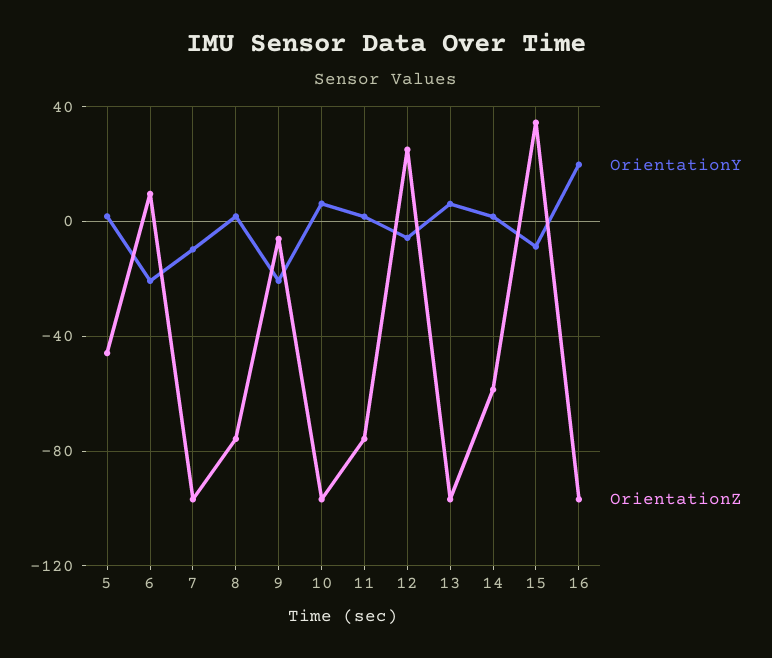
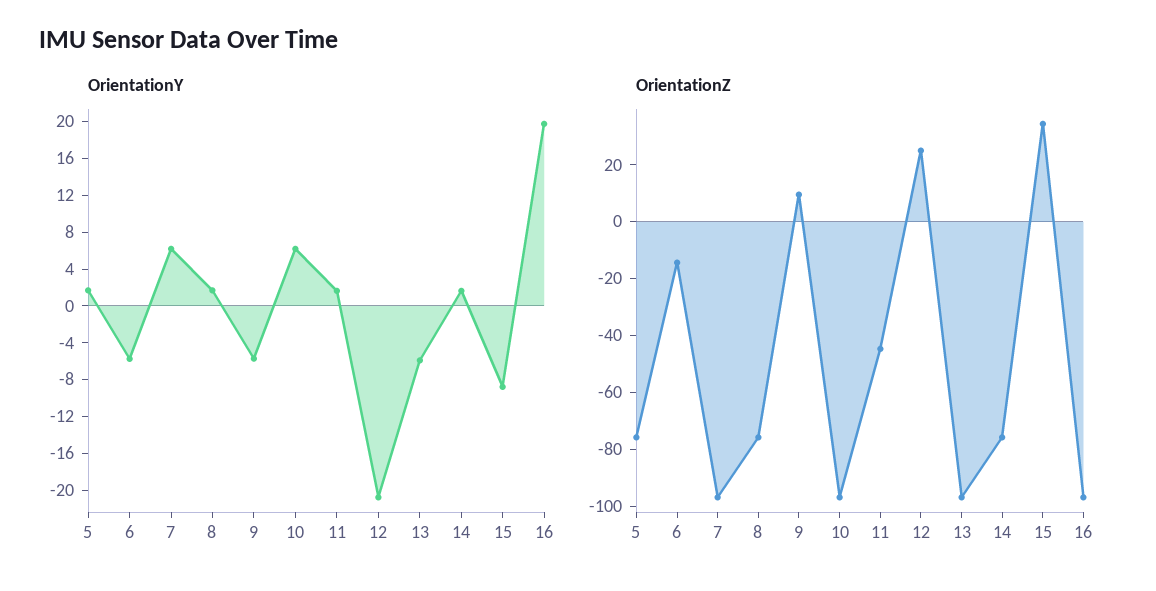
  {
    "OrientationY": {
      "5": 2,
-     "6": -20,
+     "6": -6,
-     "7": -10,
+     "7": 6,
      "8": 2,
-     "9": -20,
+     "9": -6,
      "10": 6,
      "11": 2,
-     "12": -5,
+     "12": -21,
-     "13": 5,
+     "13": -6,
      "14": 2,
      "15": -9,
      "16": 20
    },
    "OrientationZ": {
-     "5": -45,
+     "5": -75,
-     "6": 10,
+     "6": -15,
      "7": -95,
      "8": -75,
-     "9": -5,
+     "9": 10,
      "10": -95,
-     "11": -75,
+     "11": -45,
      "12": 25,
      "13": -95,
-     "14": -60,
+     "14": -75,
      "15": 35,
      "16": -95
    }
  }

